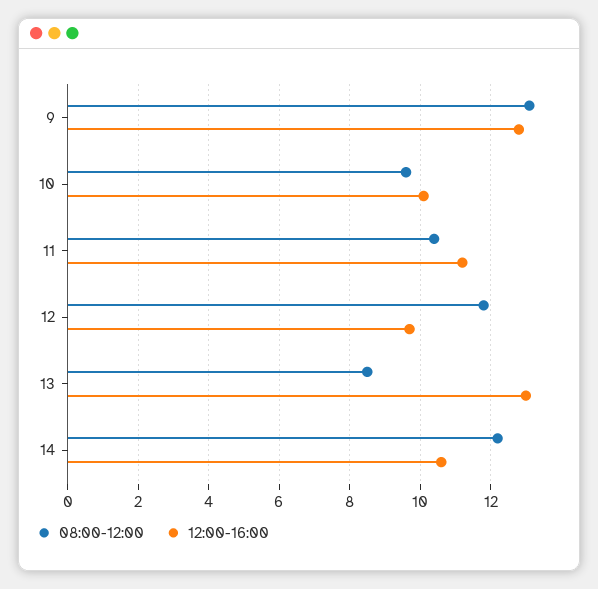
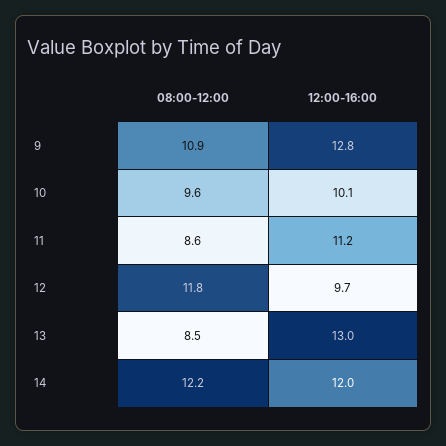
  {
    "08:00-12:00": {
-     "9": 13,
+     "9": 10.9,
      "10": 9.6,
-     "11": 10.5,
+     "11": 8.6,
      "12": 11.8,
      "13": 8.5,
      "14": 12.2
    },
    "12:00-16:00": {
      "9": 12.8,
      "10": 10.1,
      "11": 11.2,
      "12": 9.7,
      "13": 13,
-     "14": 10.5
+     "14": 12
    }
  }

